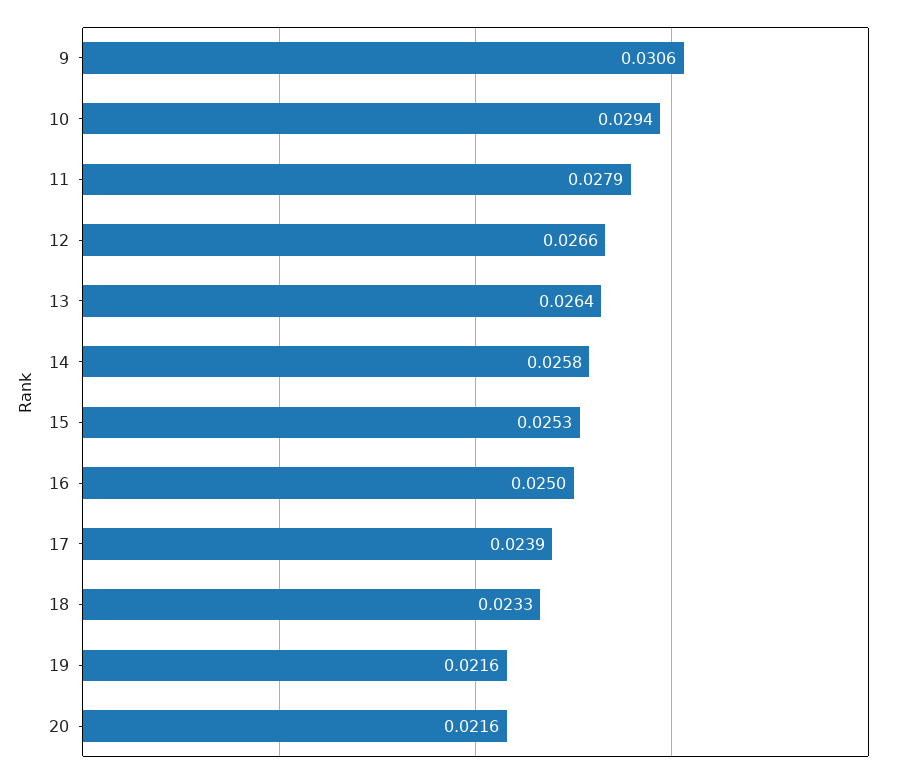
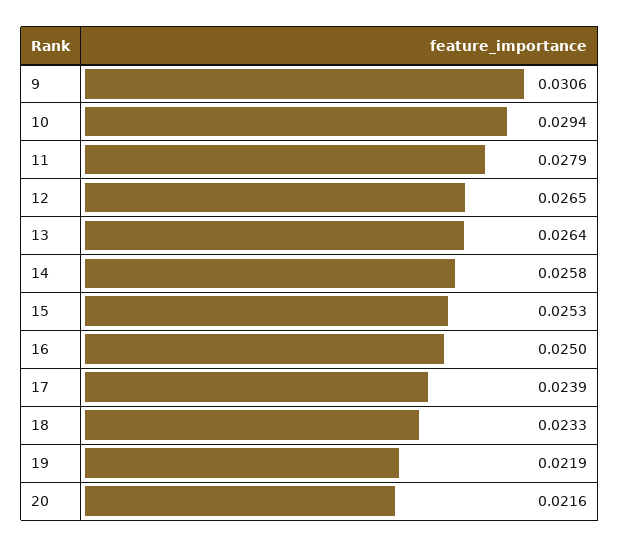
  {
    "9": 0.0306,
    "10": 0.0294,
    "11": 0.0279,
-   "12": 0.0266,
+   "12": 0.0265,
    "13": 0.0264,
    "14": 0.0258,
    "15": 0.0253,
    "16": 0.025,
    "17": 0.0239,
    "18": 0.0233,
-   "19": 0.0216,
+   "19": 0.0219,
    "20": 0.0216
  }

